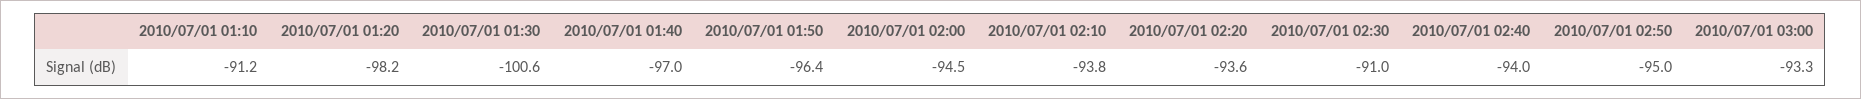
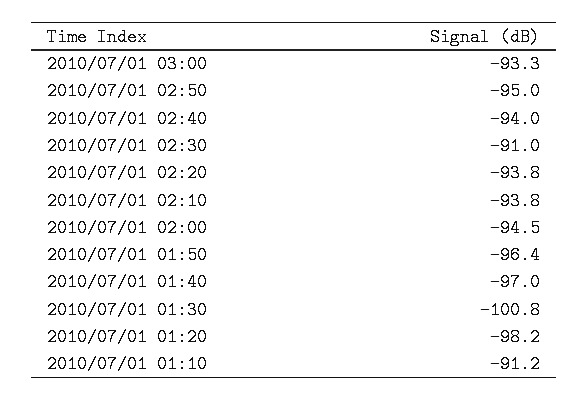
  {
    "2010/07/01 01:10": -91.2,
    "2010/07/01 01:20": -98.2,
-   "2010/07/01 01:30": -100.6,
+   "2010/07/01 01:30": -100.8,
    "2010/07/01 01:40": -97,
    "2010/07/01 01:50": -96.4,
    "2010/07/01 02:00": -94.5,
    "2010/07/01 02:10": -93.8,
-   "2010/07/01 02:20": -93.6,
+   "2010/07/01 02:20": -93.8,
    "2010/07/01 02:30": -91,
    "2010/07/01 02:40": -94,
    "2010/07/01 02:50": -95,
    "2010/07/01 03:00": -93.3
  }

